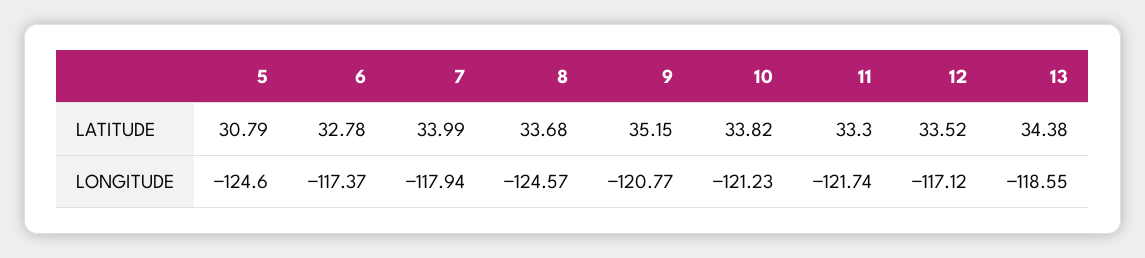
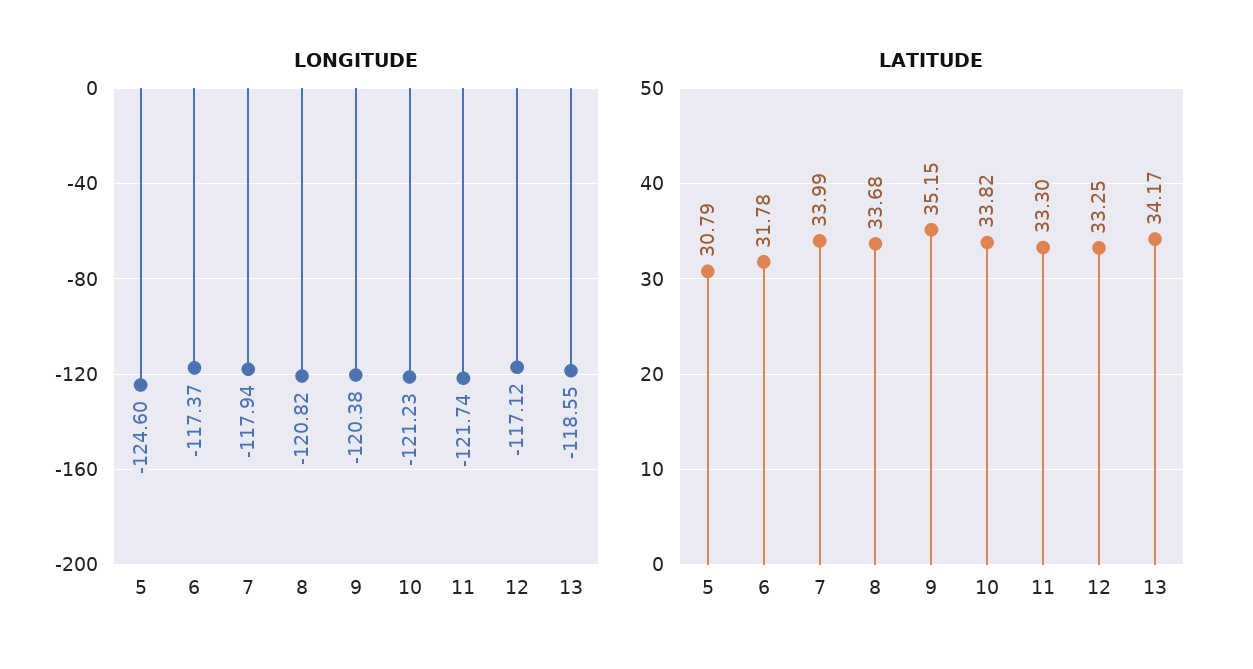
  {
    "LATITUDE": {
      "5": 30.79,
-     "6": 32.78,
+     "6": 31.78,
      "7": 33.99,
      "8": 33.68,
      "9": 35.15,
      "10": 33.82,
      "11": 33.3,
-     "12": 33.52,
+     "12": 33.25,
-     "13": 34.38
+     "13": 34.17
    },
    "LONGITUDE": {
      "5": -124.6,
      "6": -117.37,
      "7": -117.94,
-     "8": -124.57,
+     "8": -120.82,
-     "9": -120.77,
+     "9": -120.38,
      "10": -121.23,
      "11": -121.74,
      "12": -117.12,
      "13": -118.55
    }
  }

